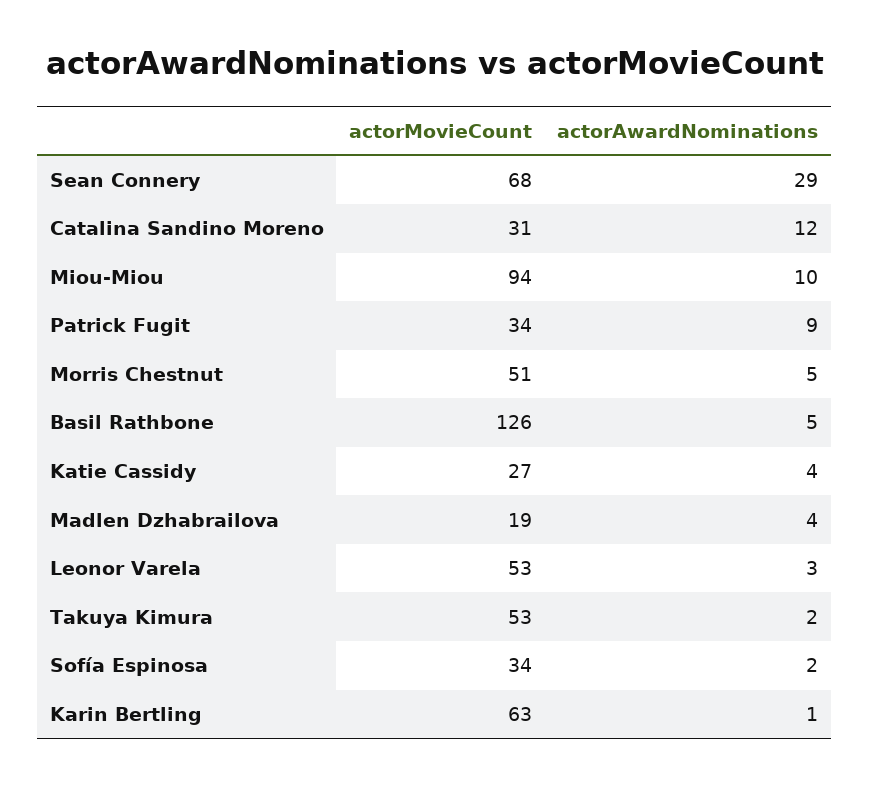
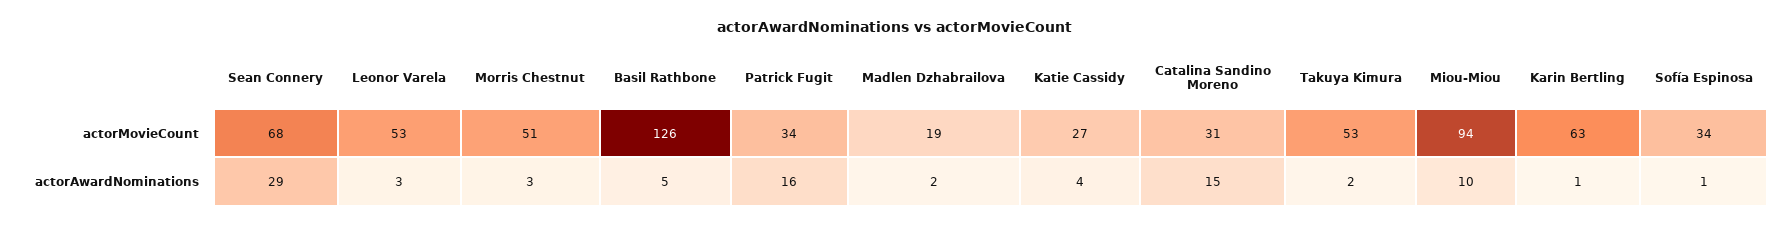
  {
    "actorMovieCount": {
      "Sean Connery": 68,
      "Catalina Sandino Moreno": 31,
      "Miou-Miou": 94,
      "Patrick Fugit": 34,
      "Morris Chestnut": 51,
      "Basil Rathbone": 126,
      "Katie Cassidy": 27,
      "Madlen Dzhabrailova": 19,
      "Leonor Varela": 53,
      "Takuya Kimura": 53,
      "Sofía Espinosa": 34,
      "Karin Bertling": 63
    },
    "actorAwardNominations": {
      "Sean Connery": 29,
-     "Catalina Sandino Moreno": 12,
+     "Catalina Sandino Moreno": 15,
      "Miou-Miou": 10,
-     "Patrick Fugit": 9,
+     "Patrick Fugit": 16,
-     "Morris Chestnut": 5,
+     "Morris Chestnut": 3,
      "Basil Rathbone": 5,
      "Katie Cassidy": 4,
-     "Madlen Dzhabrailova": 4,
+     "Madlen Dzhabrailova": 2,
      "Leonor Varela": 3,
      "Takuya Kimura": 2,
-     "Sofía Espinosa": 2,
+     "Sofía Espinosa": 1,
      "Karin Bertling": 1
    }
  }

